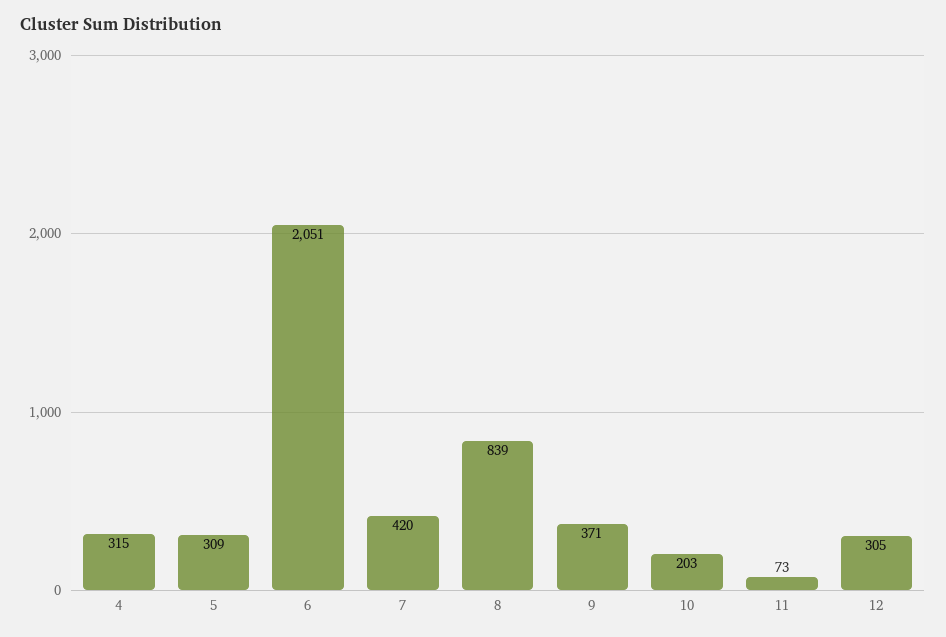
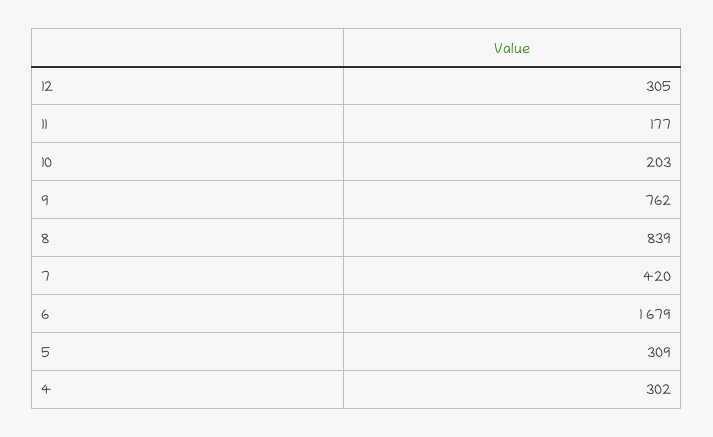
  {
-   "4": 315,
+   "4": 302,
    "5": 309,
-   "6": 2051,
+   "6": 1679,
    "7": 420,
    "8": 839,
-   "9": 371,
+   "9": 762,
    "10": 203,
-   "11": 73,
+   "11": 177,
    "12": 305
  }

